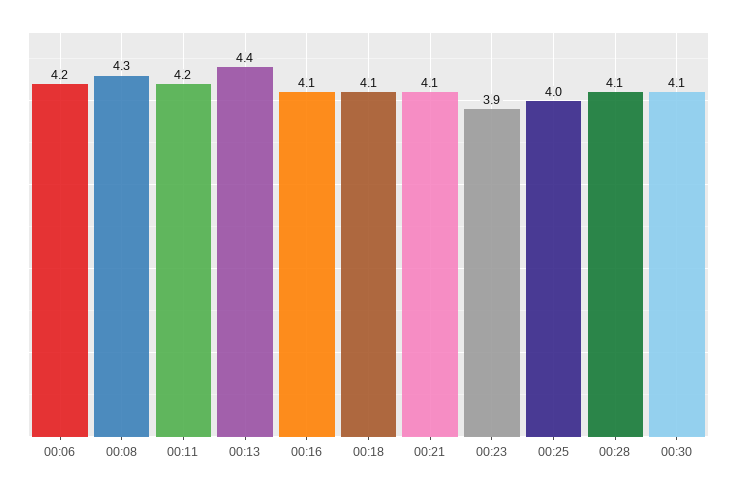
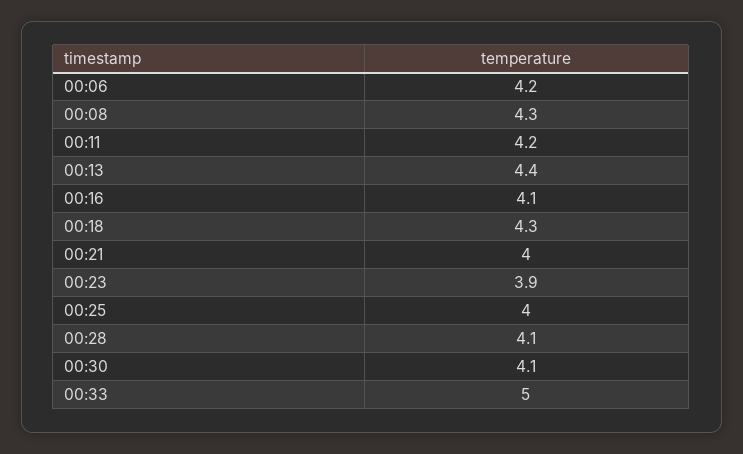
  {
    "00:06": 4.2,
    "00:08": 4.3,
    "00:11": 4.2,
    "00:13": 4.4,
    "00:16": 4.1,
-   "00:18": 4.1,
+   "00:18": 4.3,
-   "00:21": 4.1,
+   "00:21": 4,
    "00:23": 3.9,
    "00:25": 4,
    "00:28": 4.1,
-   "00:30": 4.1
+   "00:30": 4.1,
+   "00:33": 5
  }

